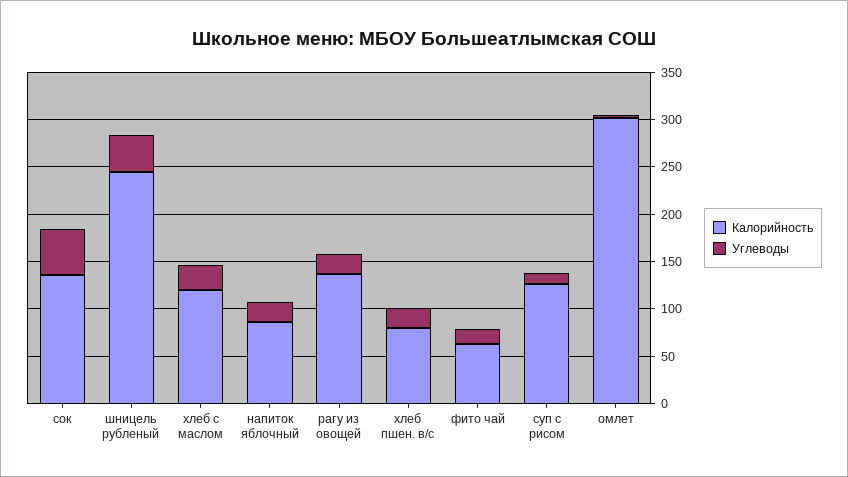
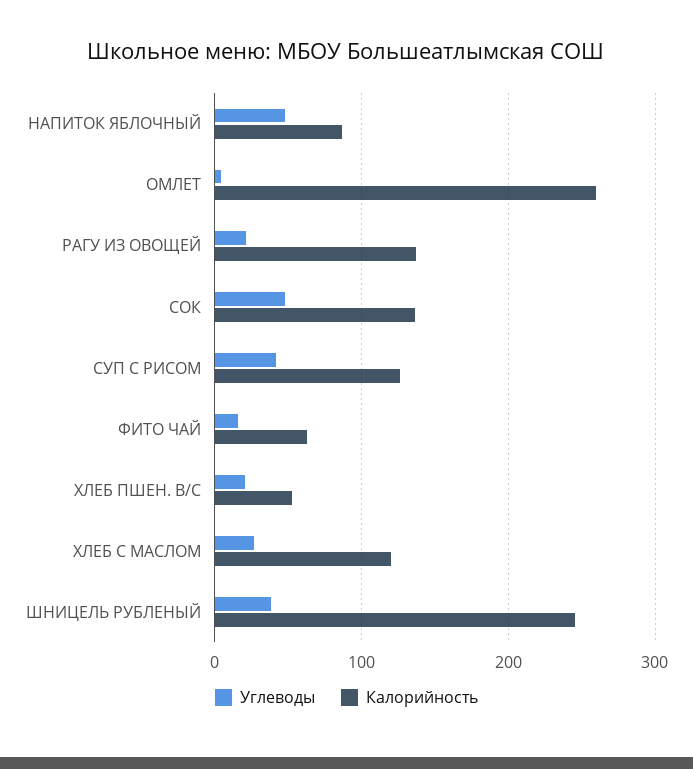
  {
    "Калорийность": {
      "сок": 140,
      "шницель рубленый": 250,
      "хлеб с маслом": 120,
      "напиток яблочный": 90,
      "рагу из овощей": 140,
-     "хлеб пшен. в/с": 80,
+     "хлеб пшен. в/с": 50,
      "фито чай": 60,
      "суп с рисом": 130,
-     "омлет": 300
+     "омлет": 260
    },
    "Углеводы": {
      "сок": 50,
      "шницель рубленый": 40,
      "хлеб с маслом": 30,
-     "напиток яблочный": 20,
+     "напиток яблочный": 50,
      "рагу из овощей": 20,
      "хлеб пшен. в/с": 20,
      "фито чай": 20,
-     "суп с рисом": 10,
+     "суп с рисом": 40,
      "омлет": 0
    }
  }

